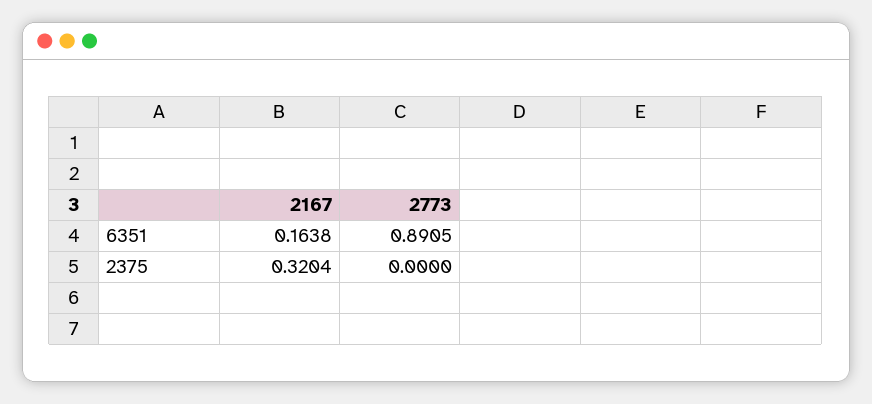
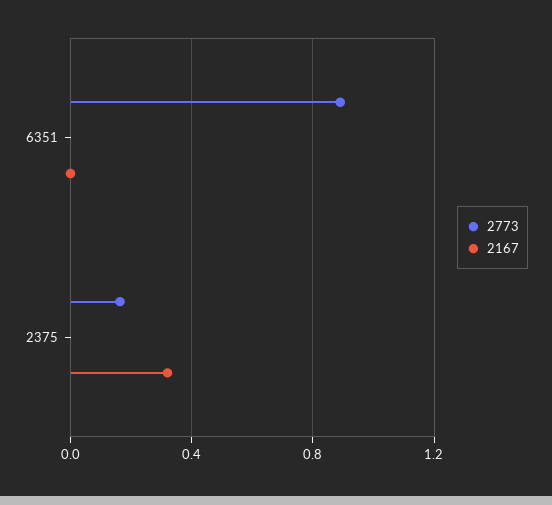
  {
    "2167": {
-     "6351": 0.1638,
+     "6351": 0,
      "2375": 0.3204
    },
    "2773": {
      "6351": 0.8905,
-     "2375": 0
+     "2375": 0.15
    }
  }

